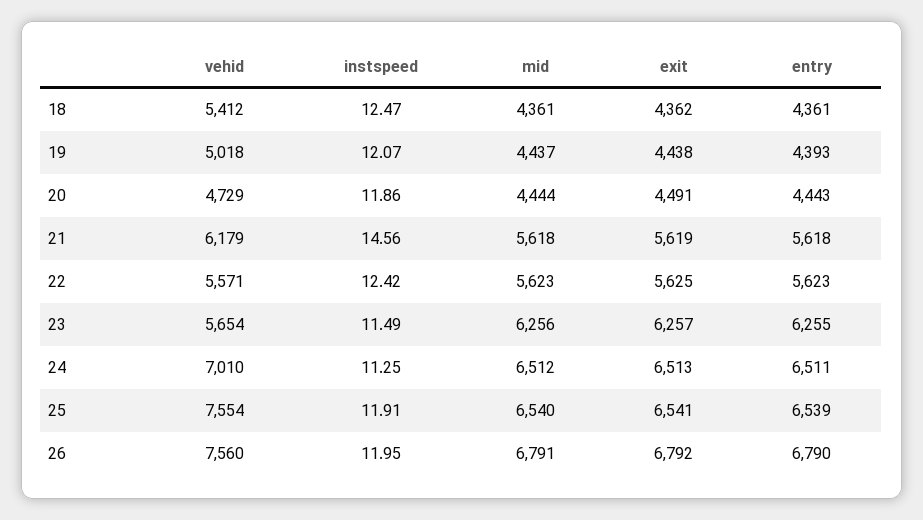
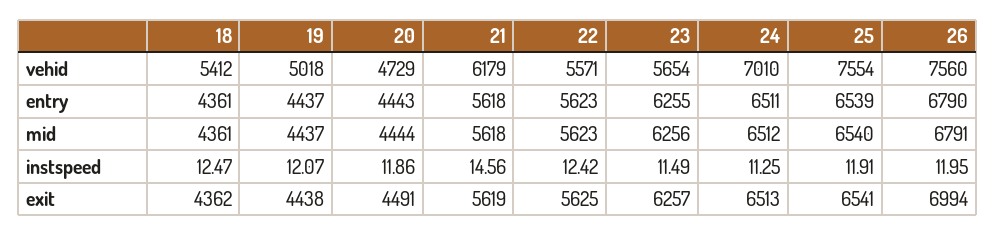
  {
    "vehid": {
      "18": 5412,
      "19": 5018,
      "20": 4729,
      "21": 6179,
      "22": 5571,
      "23": 5654,
      "24": 7010,
      "25": 7554,
      "26": 7560
    },
    "instspeed": {
      "18": 12.47,
      "19": 12.07,
      "20": 11.86,
      "21": 14.56,
      "22": 12.42,
      "23": 11.49,
      "24": 11.25,
      "25": 11.91,
      "26": 11.95
    },
    "mid": {
      "18": 4361,
      "19": 4437,
      "20": 4444,
      "21": 5618,
      "22": 5623,
      "23": 6256,
      "24": 6512,
      "25": 6540,
      "26": 6791
    },
    "exit": {
      "18": 4362,
      "19": 4438,
      "20": 4491,
      "21": 5619,
      "22": 5625,
      "23": 6257,
      "24": 6513,
      "25": 6541,
-     "26": 6792
+     "26": 6994
    },
    "entry": {
      "18": 4361,
-     "19": 4393,
+     "19": 4437,
      "20": 4443,
      "21": 5618,
      "22": 5623,
      "23": 6255,
      "24": 6511,
      "25": 6539,
      "26": 6790
    }
  }

